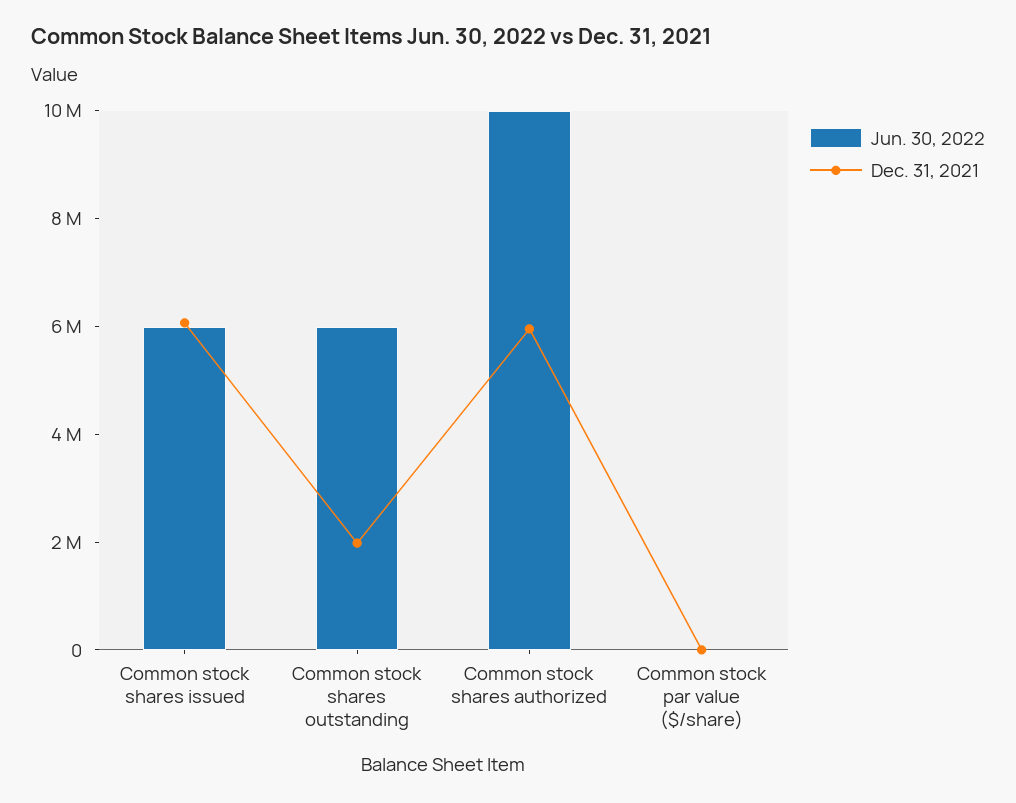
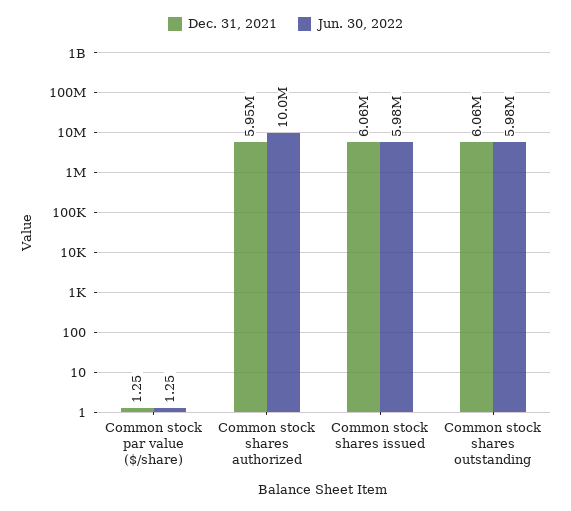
  {
    "Jun. 30, 2022": {
      "Common stock shares issued": 5980000,
      "Common stock shares outstanding": 5980000,
      "Common stock shares authorized": 10000000,
      "Common stock par value ($/share)": 1.25
    },
    "Dec. 31, 2021": {
      "Common stock shares issued": 6060000,
-     "Common stock shares outstanding": 2000000,
+     "Common stock shares outstanding": 6060000,
      "Common stock shares authorized": 5950000,
      "Common stock par value ($/share)": 1.25
    }
  }

